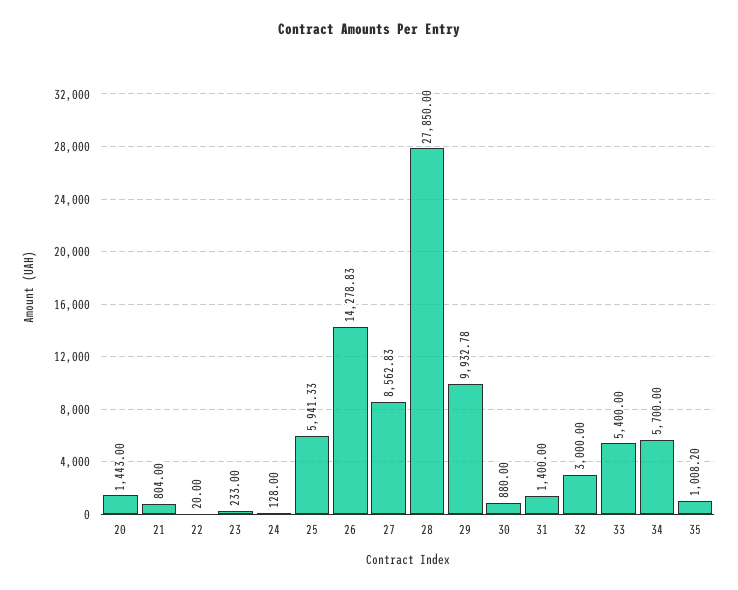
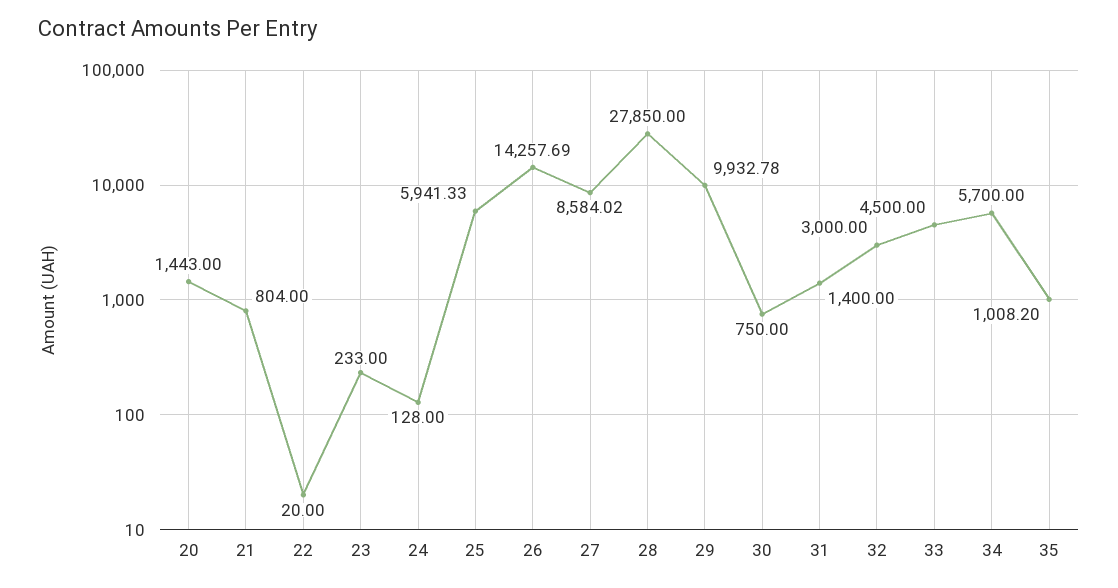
  {
    "20": 1443,
    "21": 804,
    "22": 20,
    "23": 233,
    "24": 128,
    "25": 5941.33,
-   "26": 14278.83,
+   "26": 14257.69,
-   "27": 8562.83,
+   "27": 8584.02,
    "28": 27850,
    "29": 9932.78,
-   "30": 880,
+   "30": 750,
    "31": 1400,
    "32": 3000,
-   "33": 5400,
+   "33": 4500,
    "34": 5700,
    "35": 1008.2
  }

